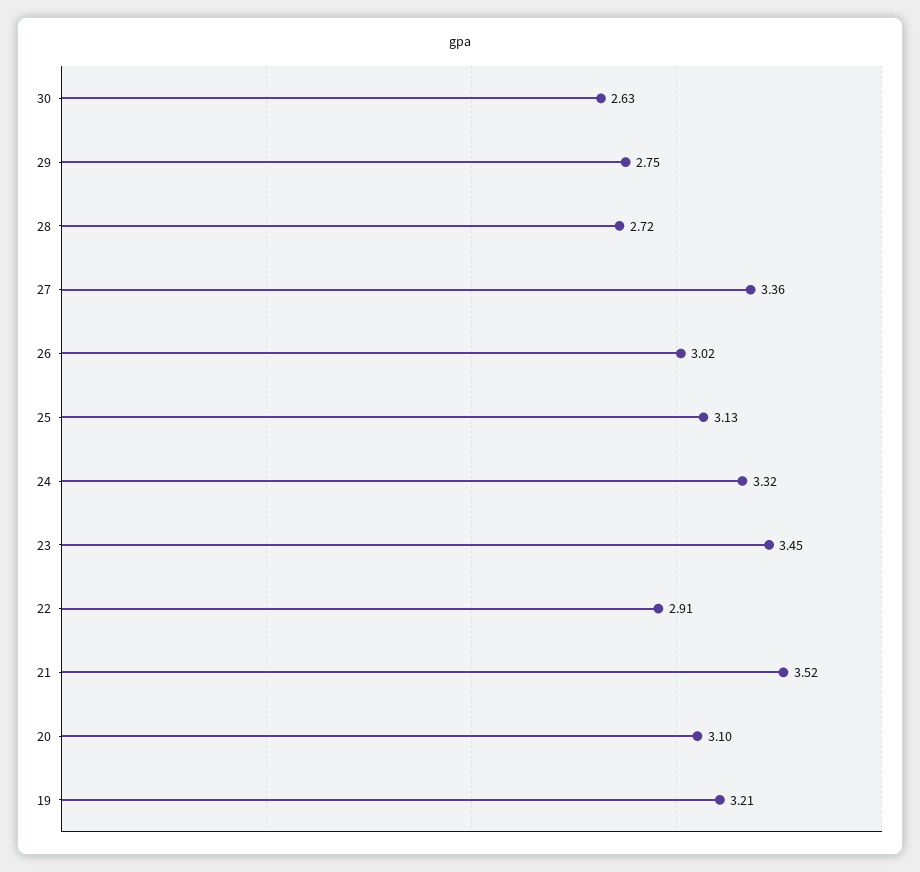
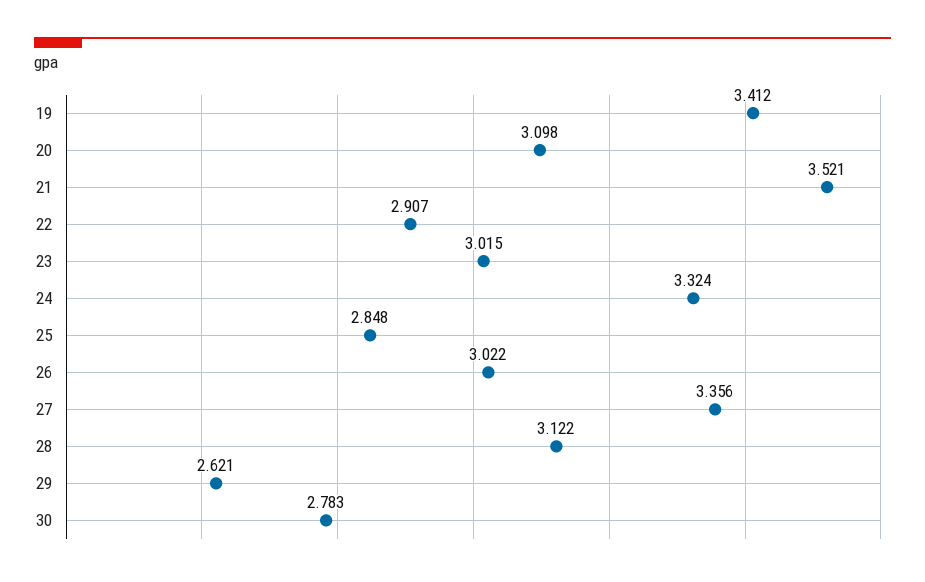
  {
-   "30": 2.63,
+   "30": 2.783,
-   "29": 2.75,
+   "29": 2.621,
-   "28": 2.72,
+   "28": 3.122,
    "27": 3.356,
    "26": 3.022,
-   "25": 3.13,
+   "25": 2.848,
    "24": 3.324,
-   "23": 3.45,
+   "23": 3.015,
    "22": 2.907,
    "21": 3.521,
    "20": 3.098,
-   "19": 3.21
+   "19": 3.412
  }

